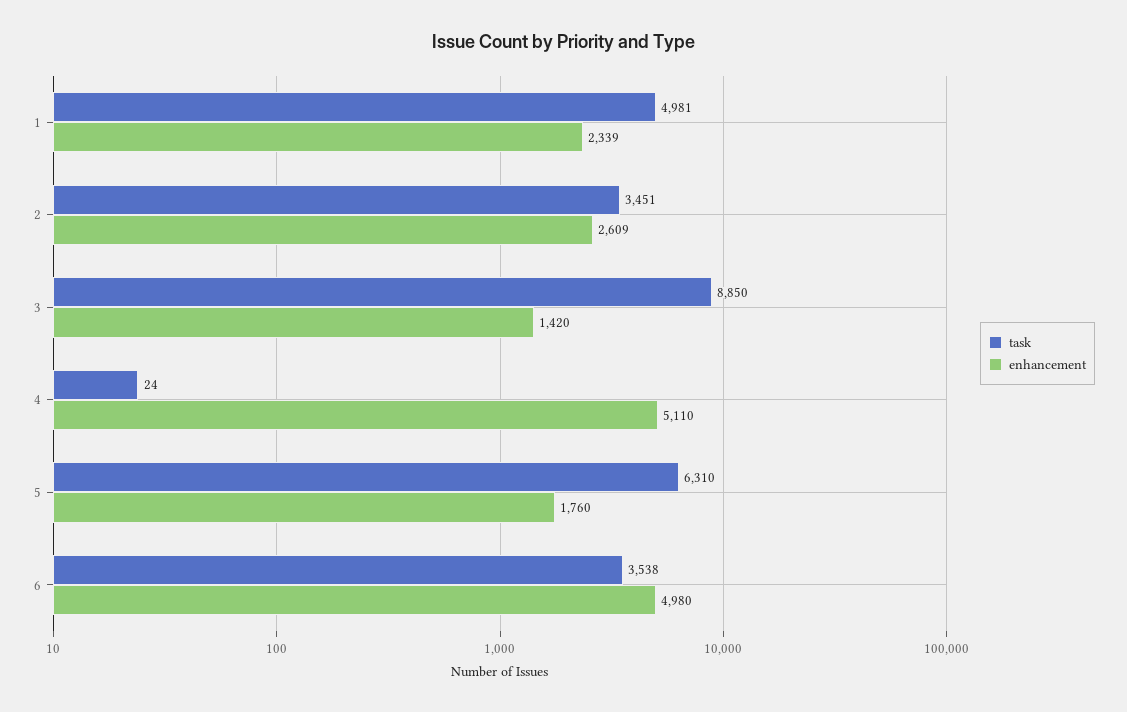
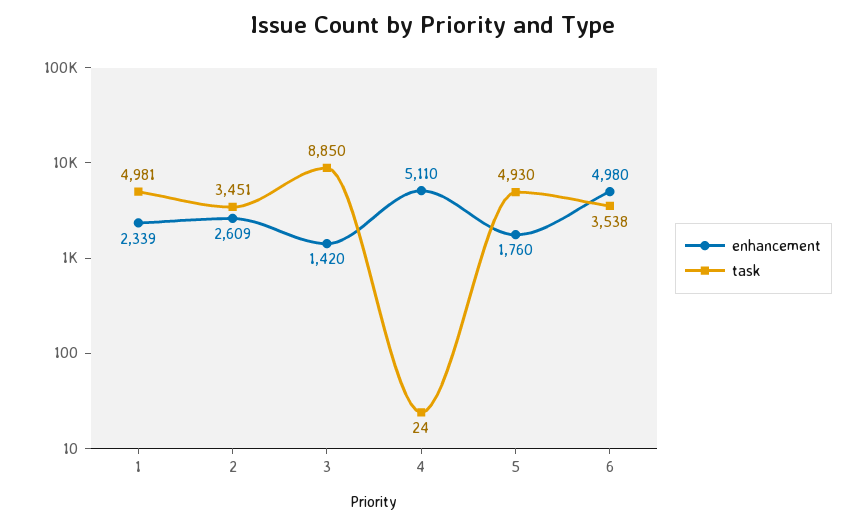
  {
    "task": {
      "1": 4981,
      "2": 3451,
      "3": 8850,
      "4": 24,
-     "5": 6310,
+     "5": 4930,
      "6": 3538
    },
    "enhancement": {
      "1": 2339,
      "2": 2609,
      "3": 1420,
      "4": 5110,
      "5": 1760,
      "6": 4980
    }
  }

